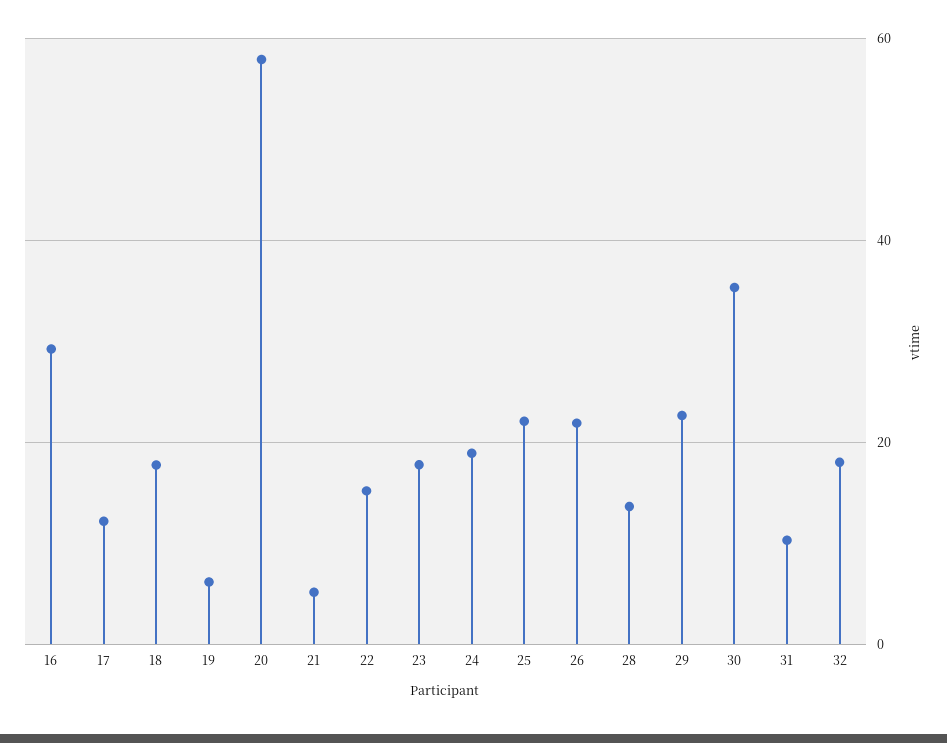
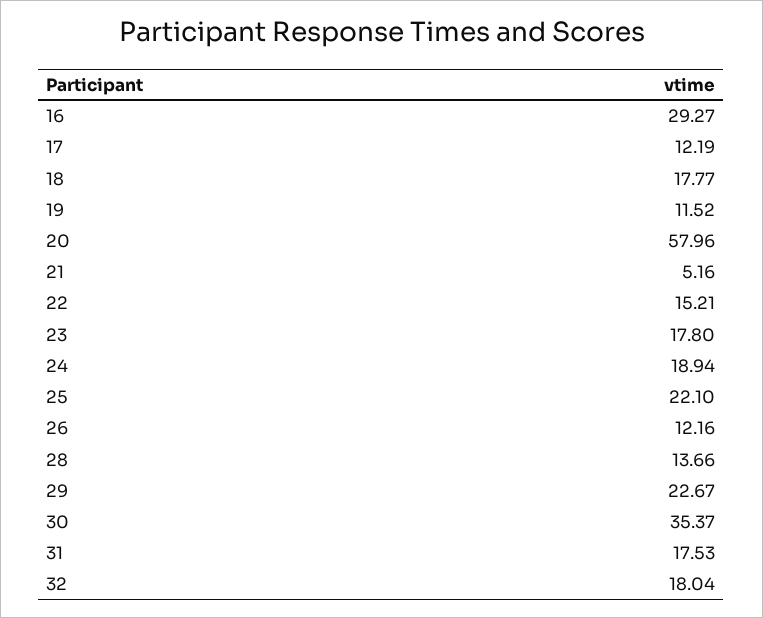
  {
    "16": 29.27,
    "17": 12.19,
    "18": 17.77,
-   "19": 6,
+   "19": 11.52,
    "20": 57.96,
    "21": 5.16,
    "22": 15.21,
    "23": 17.8,
    "24": 18.94,
    "25": 22.1,
-   "26": 22,
+   "26": 12.16,
    "28": 13.66,
    "29": 22.67,
    "30": 35.37,
-   "31": 10,
+   "31": 17.53,
    "32": 18.04
  }

